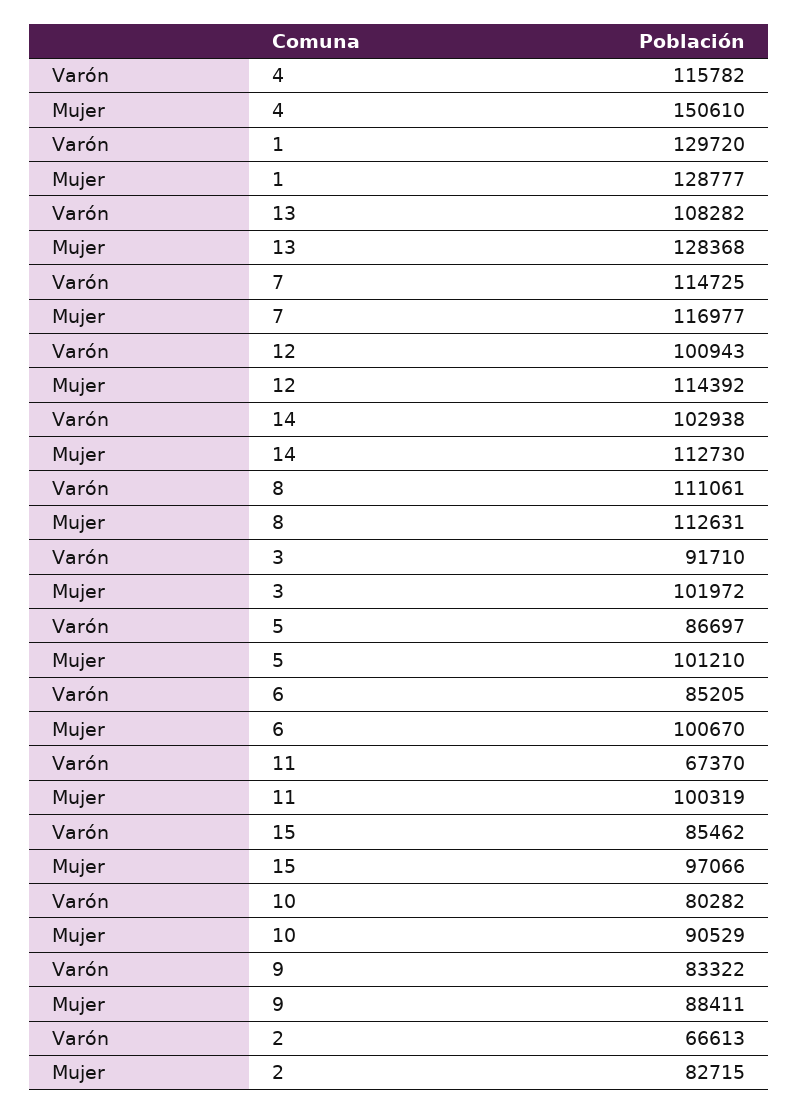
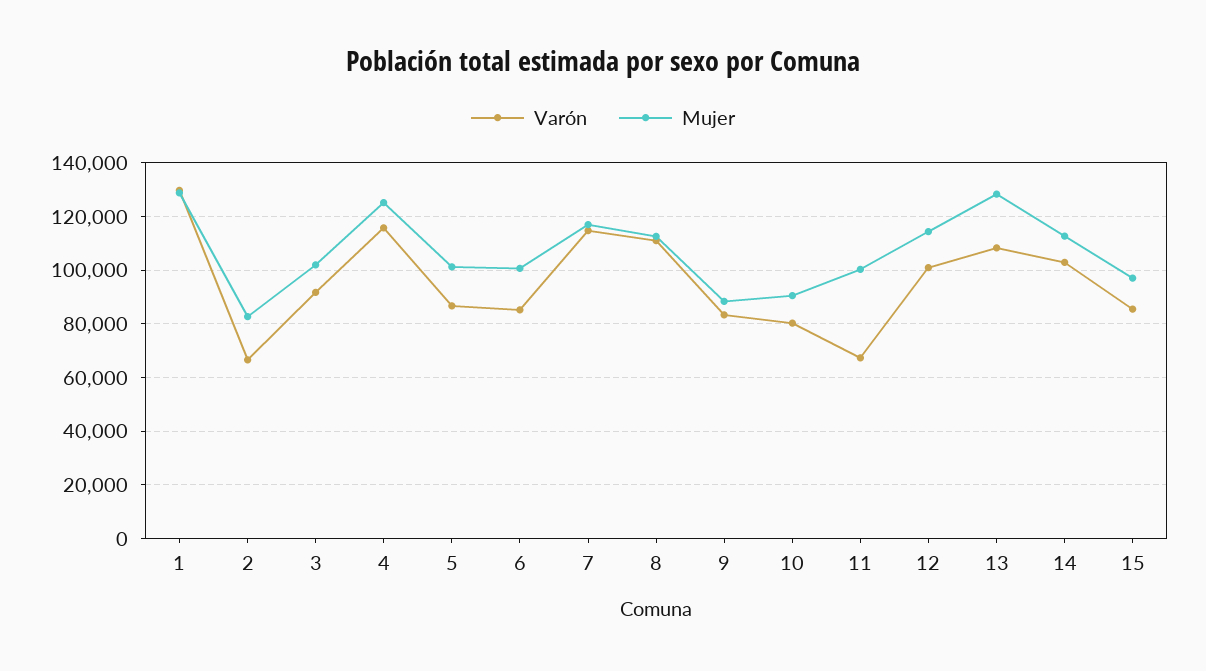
  {
    "Varón": {
      "4": 115782,
      "1": 129720,
      "13": 108282,
      "7": 114725,
      "12": 100943,
      "14": 102938,
      "8": 111061,
      "3": 91710,
      "5": 86697,
      "6": 85205,
      "11": 67370,
      "15": 85462,
      "10": 80282,
      "9": 83322,
      "2": 66613
    },
    "Mujer": {
-     "4": 150610,
+     "4": 125000,
      "1": 128777,
      "13": 128368,
      "7": 116977,
      "12": 114392,
      "14": 112730,
      "8": 112631,
      "3": 101972,
      "5": 101210,
      "6": 100670,
      "11": 100319,
      "15": 97066,
      "10": 90529,
      "9": 88411,
      "2": 82715
    }
  }

